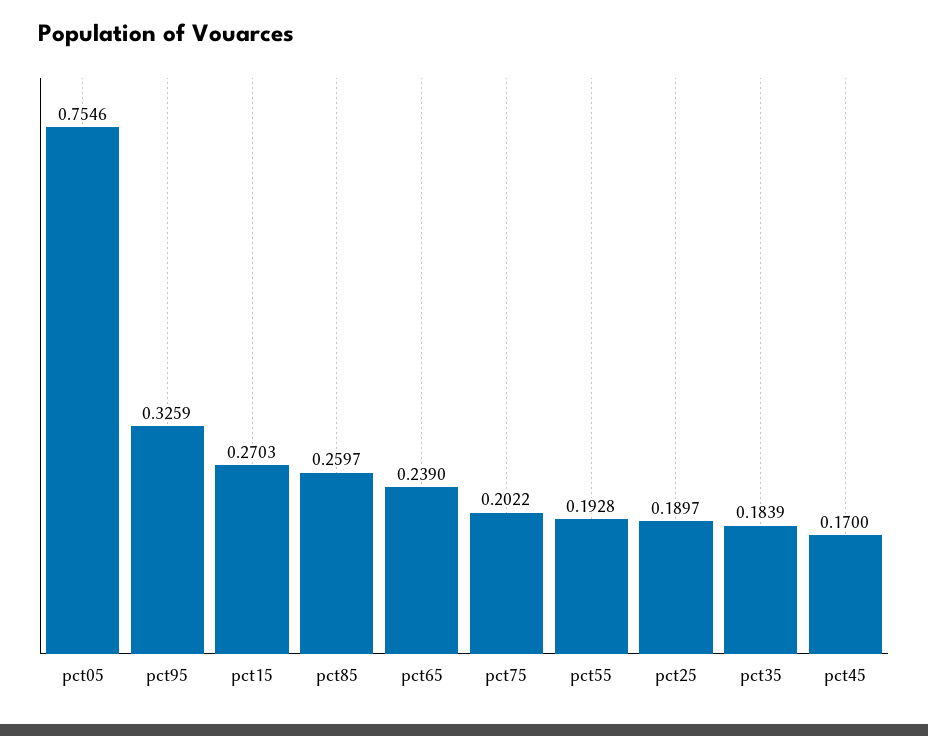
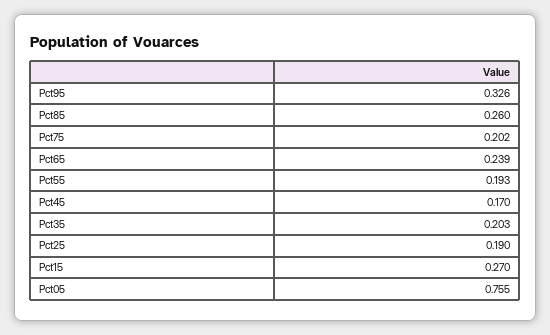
  {
    "pct05": 0.7546,
    "pct95": 0.3259,
    "pct15": 0.2703,
    "pct85": 0.2597,
    "pct65": 0.239,
    "pct75": 0.2022,
    "pct55": 0.1928,
    "pct25": 0.1897,
-   "pct35": 0.1839,
+   "pct35": 0.203,
    "pct45": 0.17
  }

